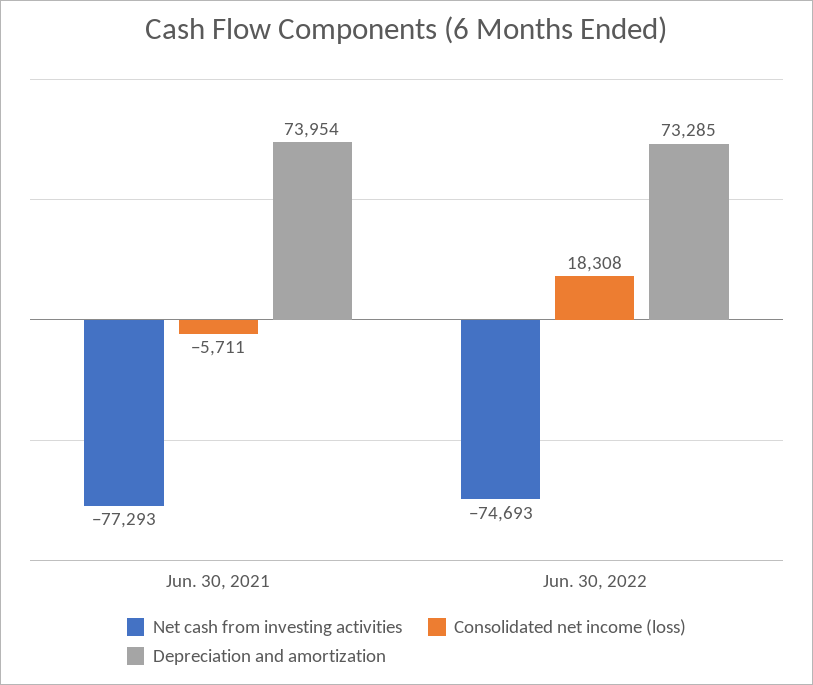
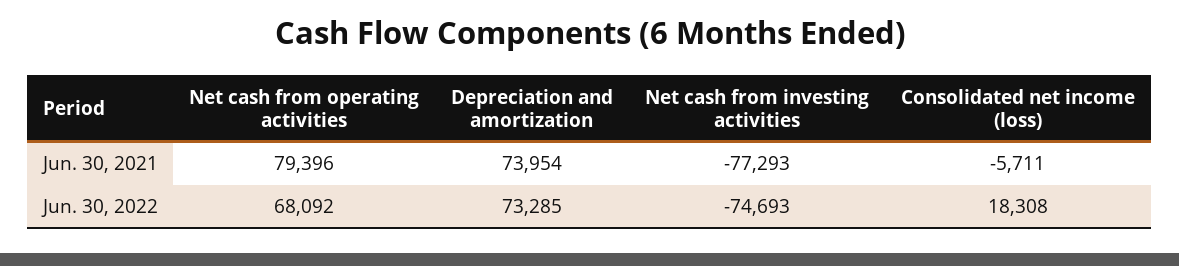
  {
    "Net cash from investing activities": {
      "Jun. 30, 2021": -77293,
      "Jun. 30, 2022": -74693
    },
    "Consolidated net income (loss)": {
      "Jun. 30, 2021": -5711,
      "Jun. 30, 2022": 18308
    },
    "Depreciation and amortization": {
      "Jun. 30, 2021": 73954,
      "Jun. 30, 2022": 73285
-   }
+   },
+   "Net cash from operating activities": {
+     "Jun. 30, 2021": 79396,
+     "Jun. 30, 2022": 68092
+   }
  }

